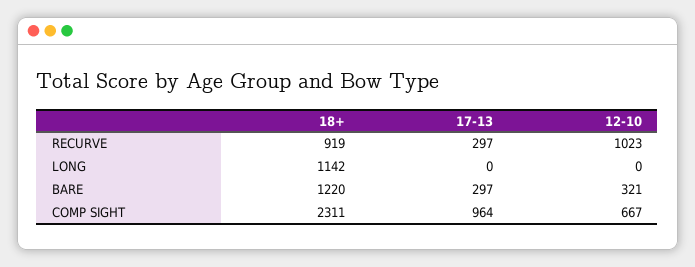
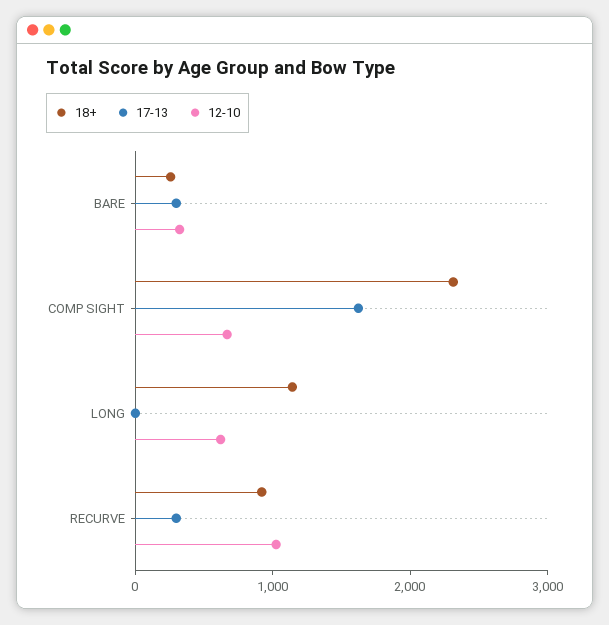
  {
    "18+": {
      "RECURVE": 919,
      "LONG": 1142,
-     "BARE": 1220,
+     "BARE": 200,
      "COMP SIGHT": 2311
    },
    "17-13": {
      "RECURVE": 297,
      "LONG": 0,
      "BARE": 297,
-     "COMP SIGHT": 964
+     "COMP SIGHT": 1600
    },
    "12-10": {
      "RECURVE": 1023,
-     "LONG": 0,
+     "LONG": 600,
      "BARE": 321,
      "COMP SIGHT": 667
    }
  }

